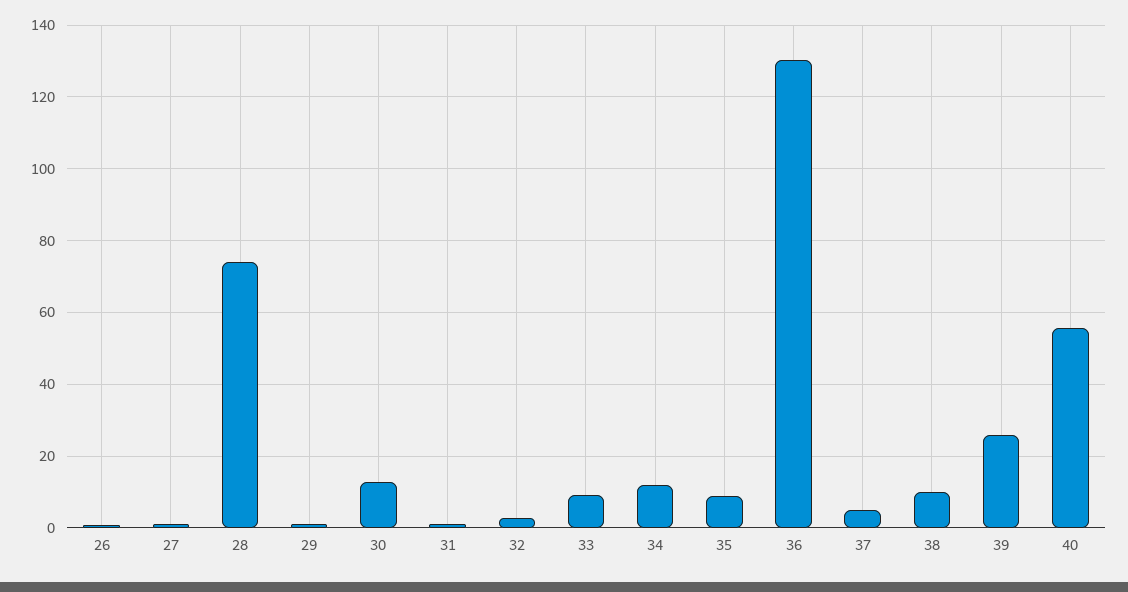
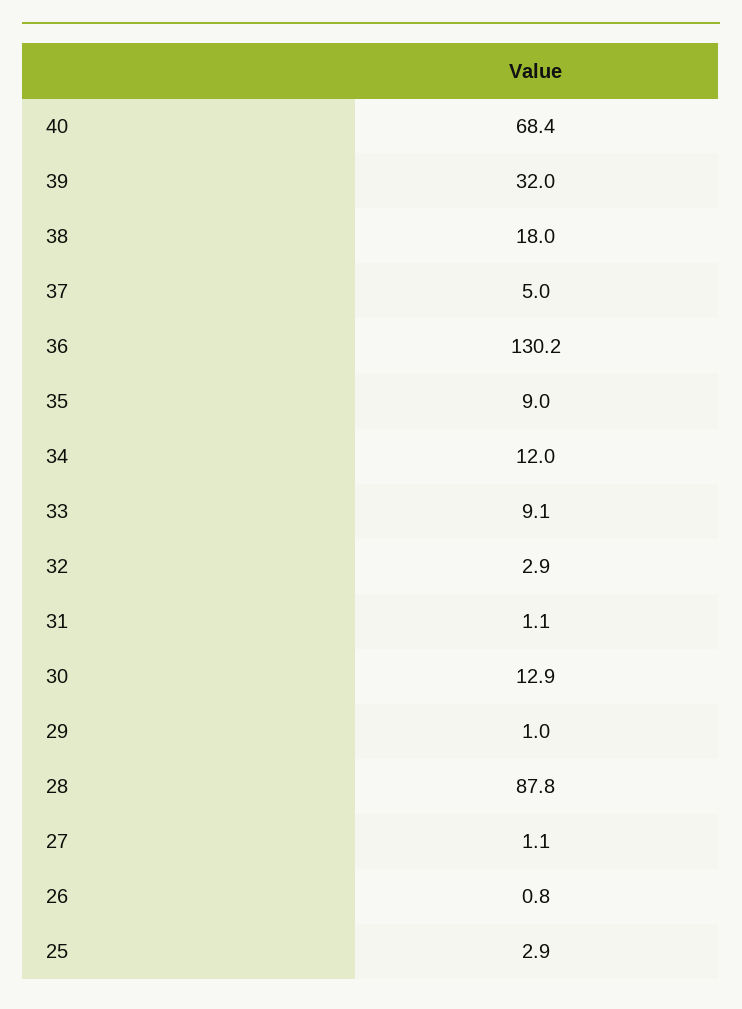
  {
    "26": 0.8,
    "27": 1.1,
-   "28": 74,
+   "28": 87.8,
    "29": 1,
    "30": 12.9,
    "31": 1.1,
    "32": 2.9,
    "33": 9.1,
    "34": 12,
    "35": 9,
    "36": 130.2,
    "37": 5,
-   "38": 10,
+   "38": 18,
-   "39": 26,
+   "39": 32,
-   "40": 56
+   "40": 68.4,
+   "25": 2.9
  }

